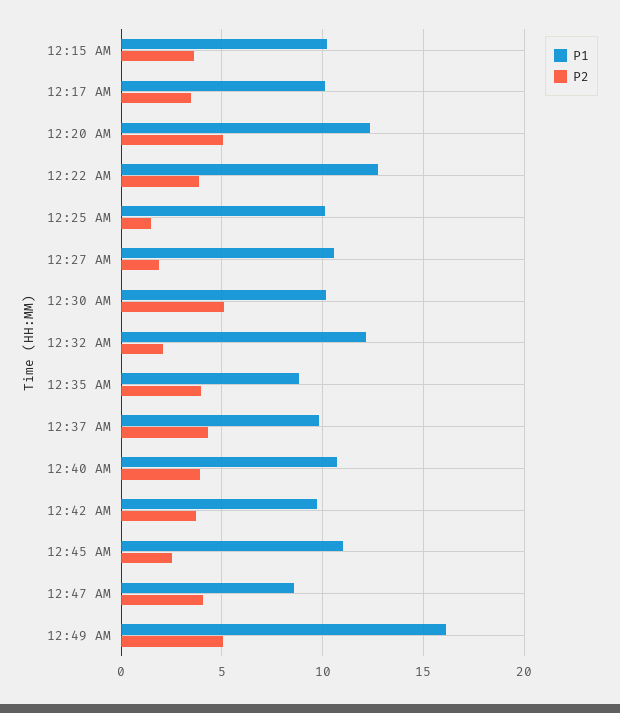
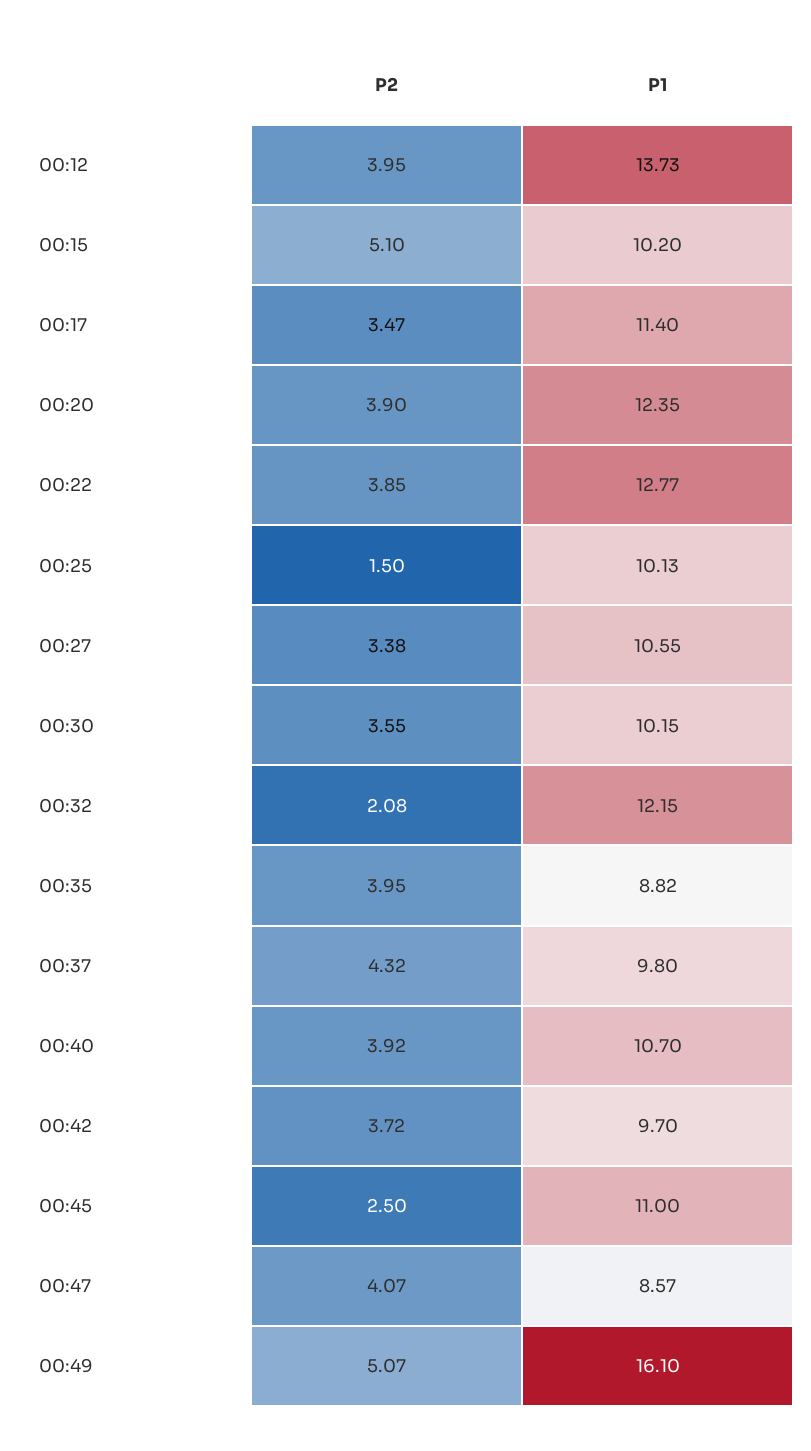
  {
    "P1": {
      "12:15 AM": 10.2,
-     "12:17 AM": 10,
+     "12:17 AM": 11.4,
      "12:20 AM": 12.35,
      "12:22 AM": 12.77,
      "12:25 AM": 10.13,
      "12:27 AM": 10.55,
      "12:30 AM": 10.15,
      "12:32 AM": 12.15,
      "12:35 AM": 8.82,
      "12:37 AM": 9.8,
      "12:40 AM": 10.7,
      "12:42 AM": 9.7,
      "12:45 AM": 11,
      "12:47 AM": 8.57,
-     "12:49 AM": 16.1
+     "12:49 AM": 16.1,
+     "00:12": 13.73
    },
    "P2": {
-     "12:15 AM": 3.5,
+     "12:15 AM": 5.1,
      "12:17 AM": 3.47,
-     "12:20 AM": 5,
+     "12:20 AM": 3.9,
      "12:22 AM": 3.85,
      "12:25 AM": 1.5,
-     "12:27 AM": 2,
+     "12:27 AM": 3.38,
-     "12:30 AM": 5,
+     "12:30 AM": 3.55,
      "12:32 AM": 2.08,
      "12:35 AM": 3.95,
      "12:37 AM": 4.32,
      "12:40 AM": 3.92,
      "12:42 AM": 3.72,
      "12:45 AM": 2.5,
      "12:47 AM": 4.07,
-     "12:49 AM": 5.07
+     "12:49 AM": 5.07,
+     "00:12": 3.95
    }
  }

